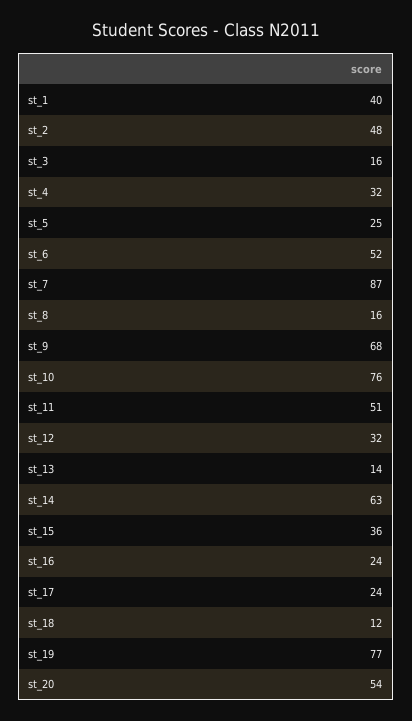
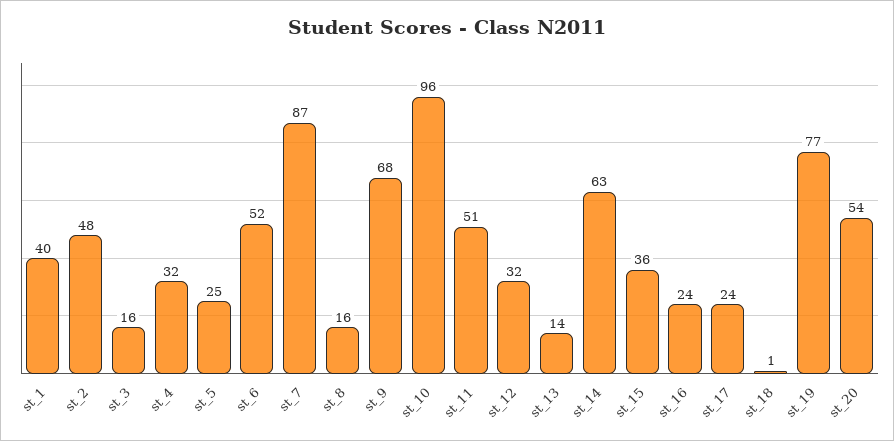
  {
    "st_1": 40,
    "st_2": 48,
    "st_3": 16,
    "st_4": 32,
    "st_5": 25,
    "st_6": 52,
    "st_7": 87,
    "st_8": 16,
    "st_9": 68,
-   "st_10": 76,
+   "st_10": 96,
    "st_11": 51,
    "st_12": 32,
    "st_13": 14,
    "st_14": 63,
    "st_15": 36,
    "st_16": 24,
    "st_17": 24,
-   "st_18": 12,
+   "st_18": 1,
    "st_19": 77,
    "st_20": 54
  }

